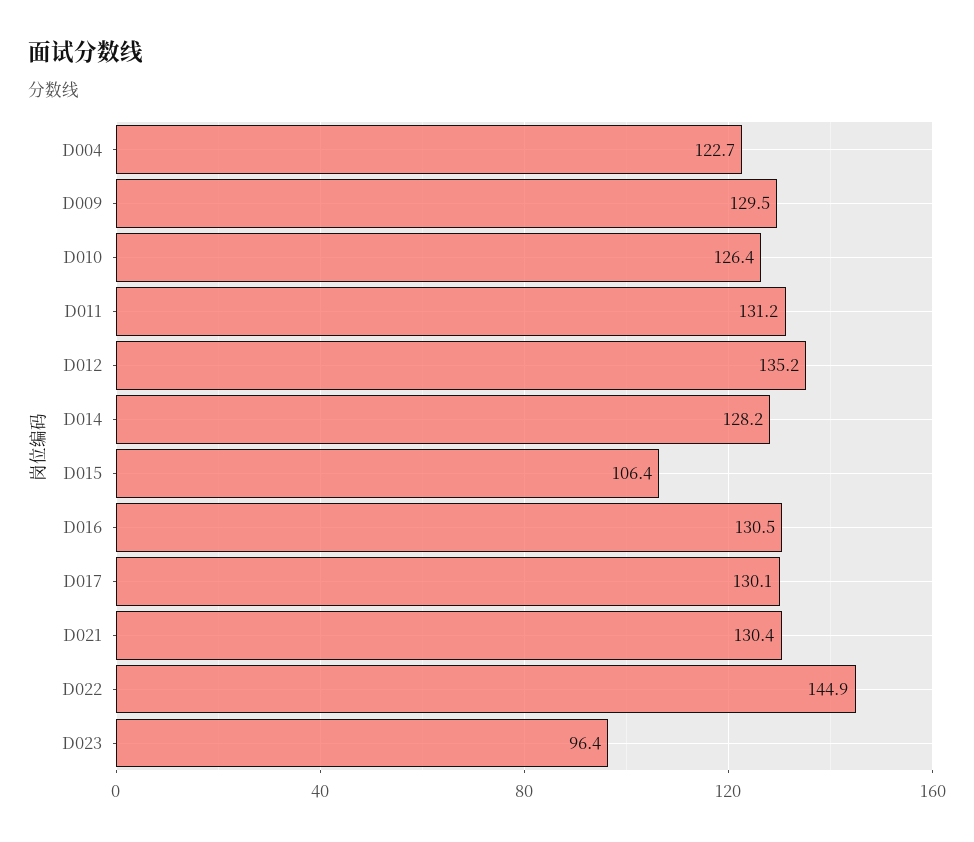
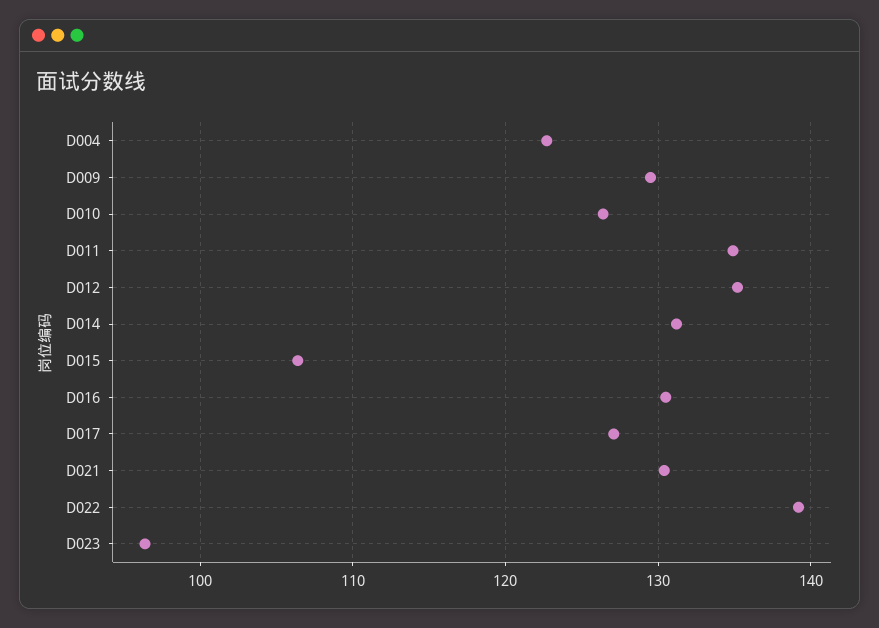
  {
    "D004": 122.7,
    "D009": 129.5,
    "D010": 126.4,
-   "D011": 131.2,
+   "D011": 135,
    "D012": 135.2,
-   "D014": 128.2,
+   "D014": 131,
    "D015": 106.4,
    "D016": 130.5,
-   "D017": 130.1,
+   "D017": 127,
    "D021": 130.4,
-   "D022": 144.9,
+   "D022": 139,
    "D023": 96.4
  }

